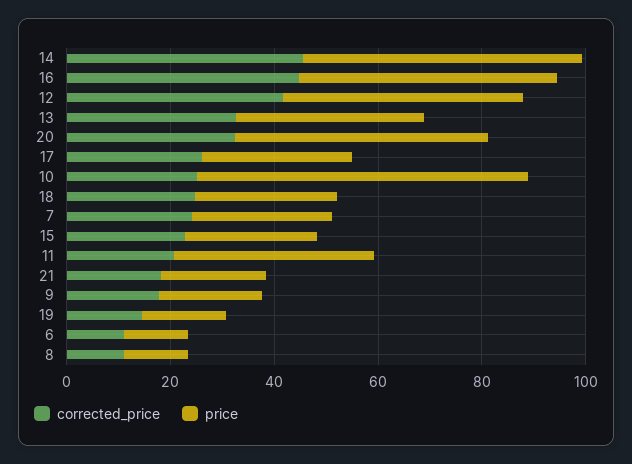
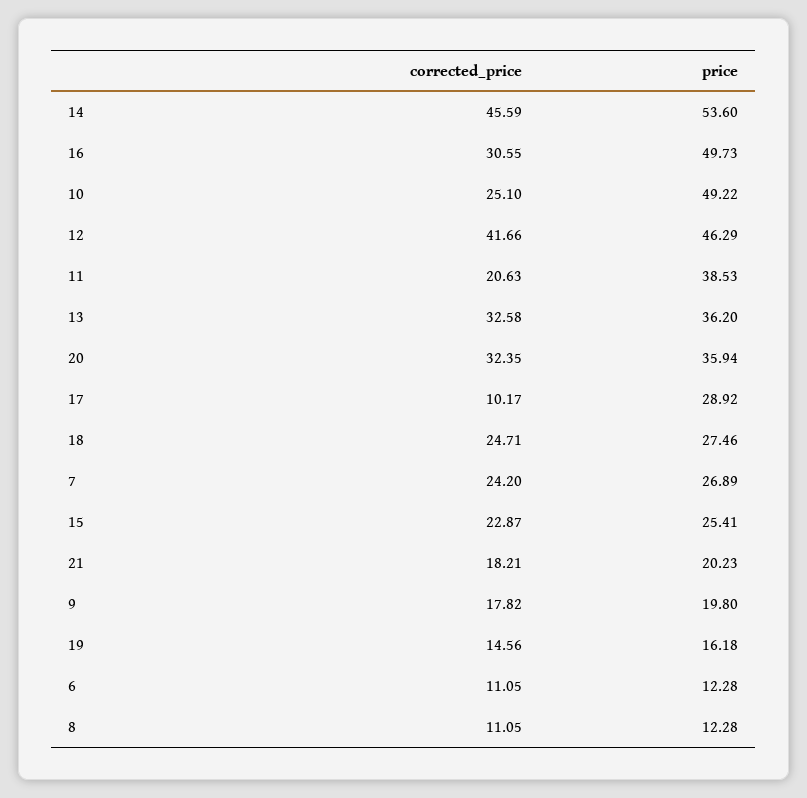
  {
    "corrected_price": {
      "14": 45.59,
-     "16": 45,
+     "16": 30.55,
      "12": 41.66,
      "13": 32.58,
      "20": 32.35,
-     "17": 25,
+     "17": 10.17,
      "10": 25.1,
      "18": 24.71,
      "7": 24.2,
      "15": 22.87,
      "11": 20.63,
      "21": 18.21,
      "9": 17.82,
      "19": 14.56,
      "6": 11.05,
      "8": 11.05
    },
    "price": {
      "14": 53.6,
      "16": 49.73,
      "12": 46.29,
      "13": 36.2,
-     "20": 50,
+     "20": 35.94,
      "17": 28.92,
-     "10": 65,
+     "10": 49.22,
      "18": 27.46,
      "7": 26.89,
      "15": 25.41,
      "11": 38.53,
      "21": 20.23,
      "9": 19.8,
      "19": 16.18,
      "6": 12.28,
      "8": 12.28
    }
  }

